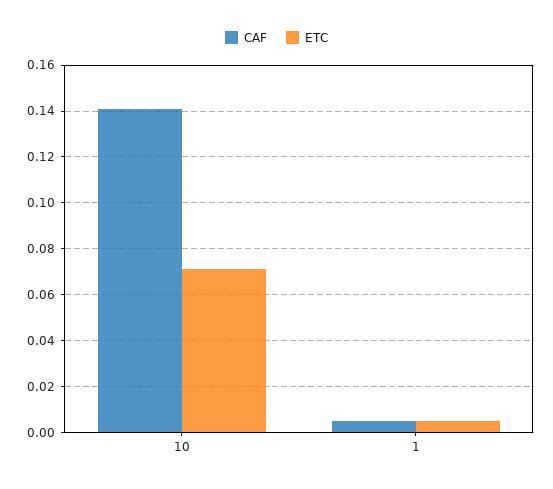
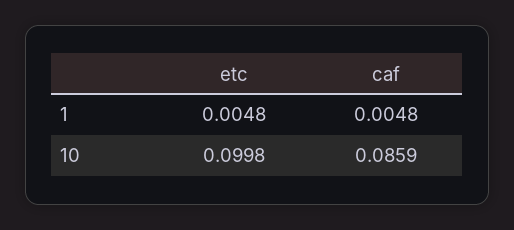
  {
    "CAF": {
-     "10": 0.14,
+     "10": 0.0859,
      "1": 0.0048
    },
    "ETC": {
-     "10": 0.07,
+     "10": 0.0998,
      "1": 0.0048
    }
  }

